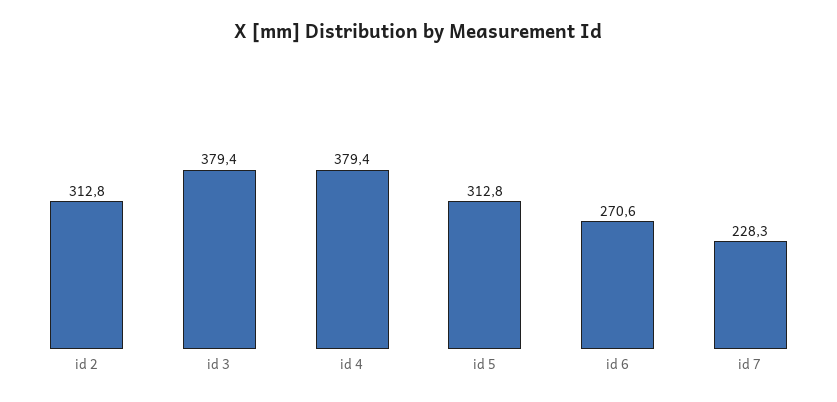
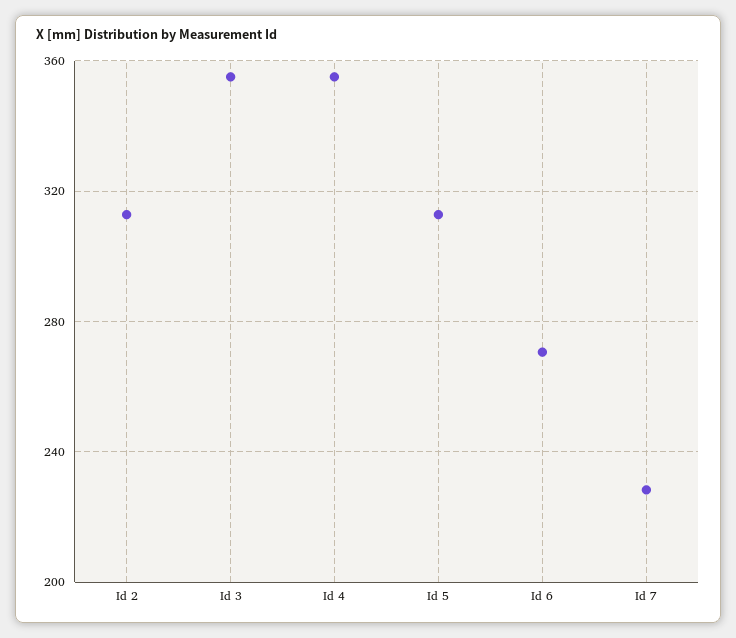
  {
    "id 2": 312.8,
-   "id 3": 379.4,
+   "id 3": 355,
-   "id 4": 379.4,
+   "id 4": 355,
    "id 5": 312.8,
    "id 6": 270.6,
    "id 7": 228.3
  }

